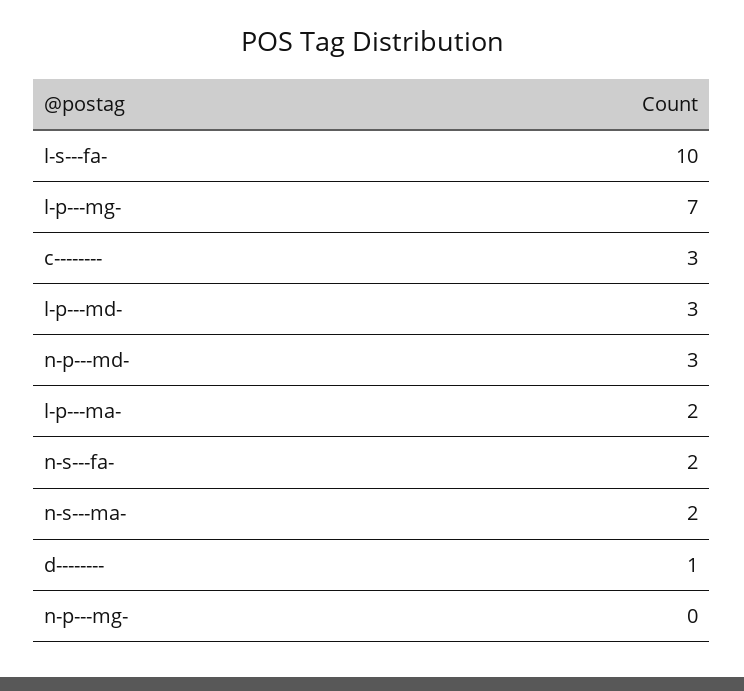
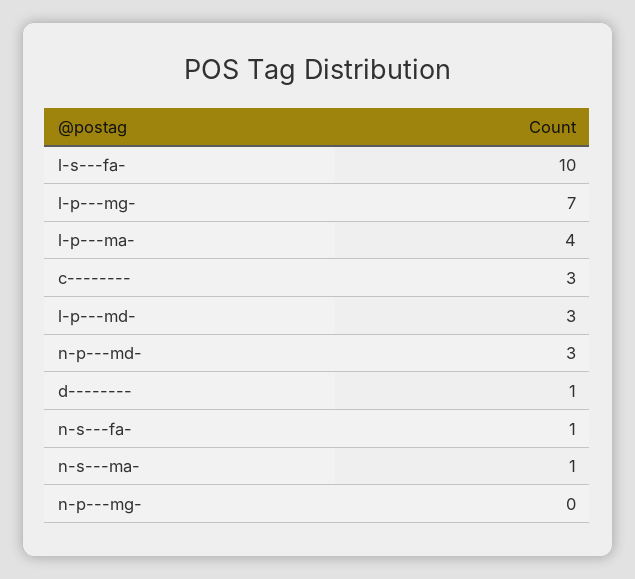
  {
    "l-s---fa-": 10,
    "l-p---mg-": 7,
    "c--------": 3,
    "l-p---md-": 3,
    "n-p---md-": 3,
-   "l-p---ma-": 2,
+   "l-p---ma-": 4,
-   "n-s---fa-": 2,
+   "n-s---fa-": 1,
-   "n-s---ma-": 2,
+   "n-s---ma-": 1,
    "d--------": 1,
    "n-p---mg-": 0
  }

